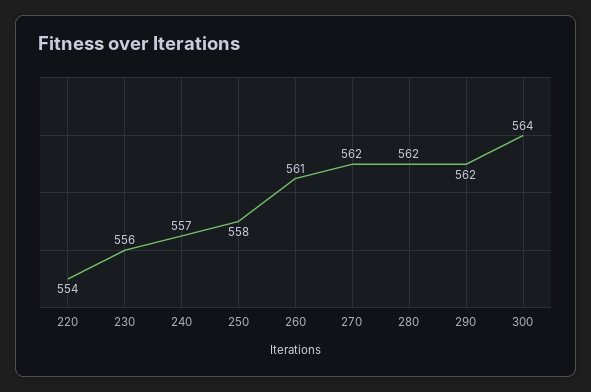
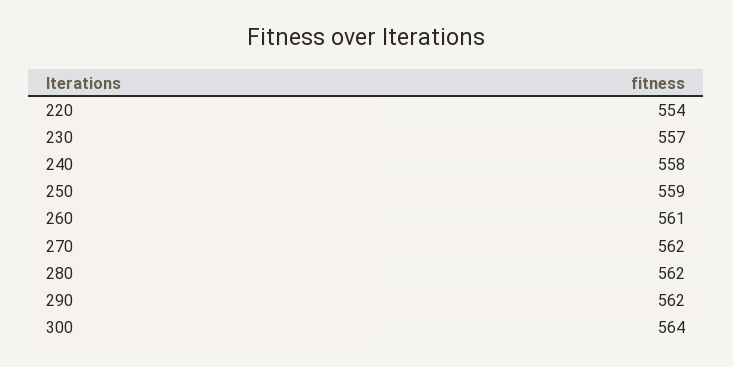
  {
    "220": 554,
-   "230": 556,
+   "230": 557,
-   "240": 557,
+   "240": 558,
-   "250": 558,
+   "250": 559,
    "260": 561,
    "270": 562,
    "280": 562,
    "290": 562,
    "300": 564
  }

